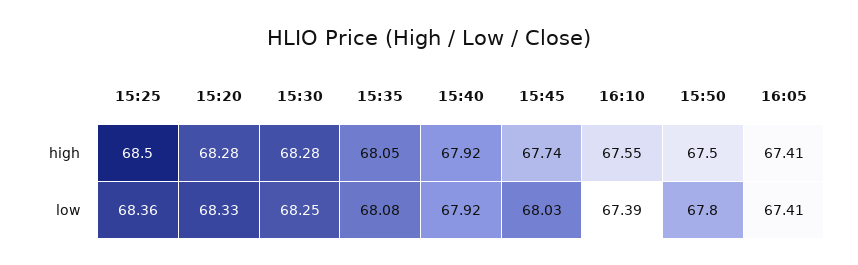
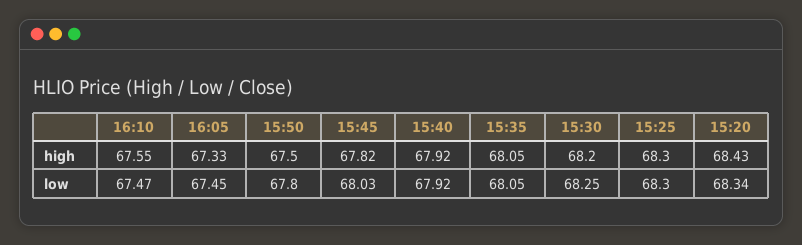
  {
    "15:25": {
-     "high": 68.5,
+     "high": 68.3,
-     "low": 68.36
+     "low": 68.3
    },
    "15:20": {
-     "high": 68.28,
+     "high": 68.43,
-     "low": 68.33
+     "low": 68.34
    },
    "15:30": {
-     "high": 68.28,
+     "high": 68.2,
      "low": 68.25
    },
    "15:35": {
      "high": 68.05,
-     "low": 68.08
+     "low": 68.05
    },
    "15:40": {
      "high": 67.92,
      "low": 67.92
    },
    "15:45": {
-     "high": 67.74,
+     "high": 67.82,
      "low": 68.03
    },
    "16:10": {
      "high": 67.55,
-     "low": 67.39
+     "low": 67.47
    },
    "15:50": {
      "high": 67.5,
      "low": 67.8
    },
    "16:05": {
-     "high": 67.41,
+     "high": 67.33,
-     "low": 67.41
+     "low": 67.45
    }
  }

